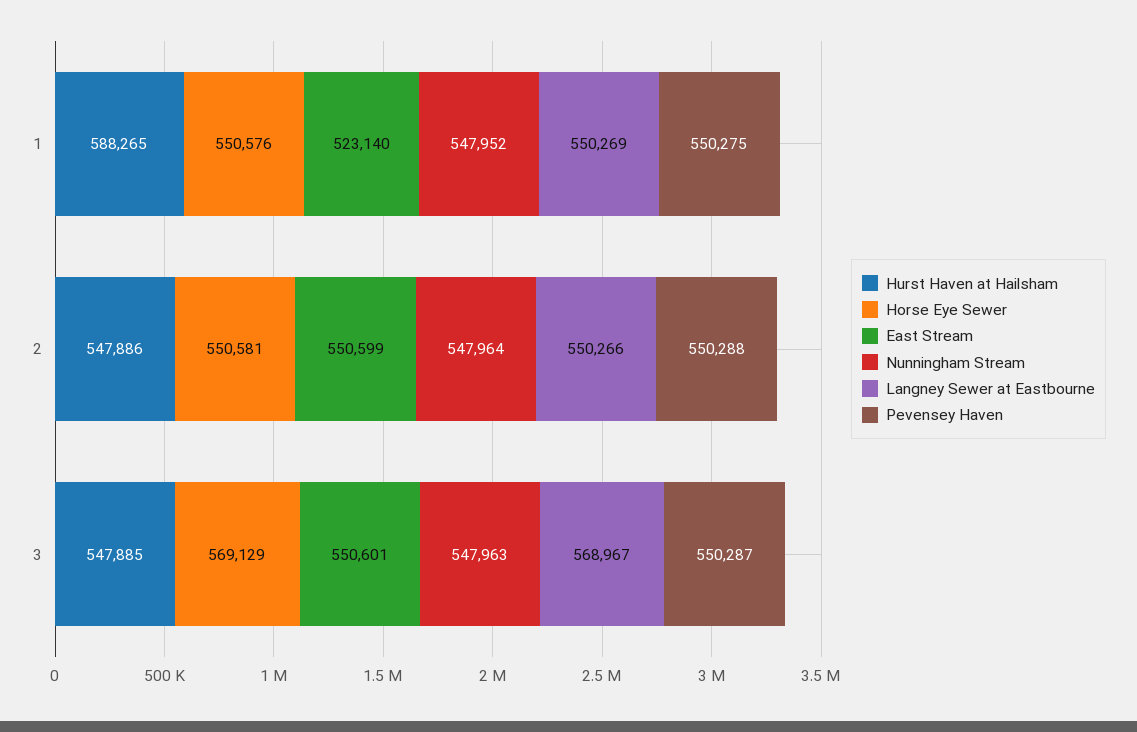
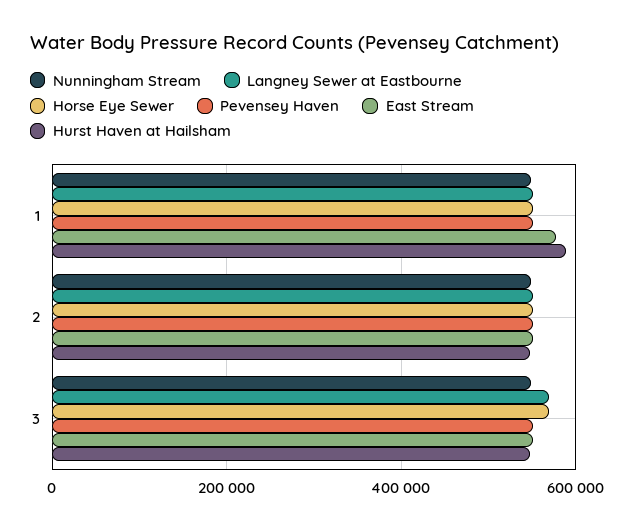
  {
    "Hurst Haven at Hailsham": {
      "1": 588265,
      "2": 547886,
      "3": 547885
    },
    "Horse Eye Sewer": {
      "1": 550576,
      "2": 550581,
      "3": 569129
    },
    "East Stream": {
-     "1": 523140,
+     "1": 580000,
      "2": 550599,
      "3": 550601
    },
    "Nunningham Stream": {
      "1": 547952,
      "2": 547964,
      "3": 547963
    },
    "Langney Sewer at Eastbourne": {
      "1": 550269,
      "2": 550266,
      "3": 568967
    },
    "Pevensey Haven": {
      "1": 550275,
      "2": 550288,
      "3": 550287
    }
  }

